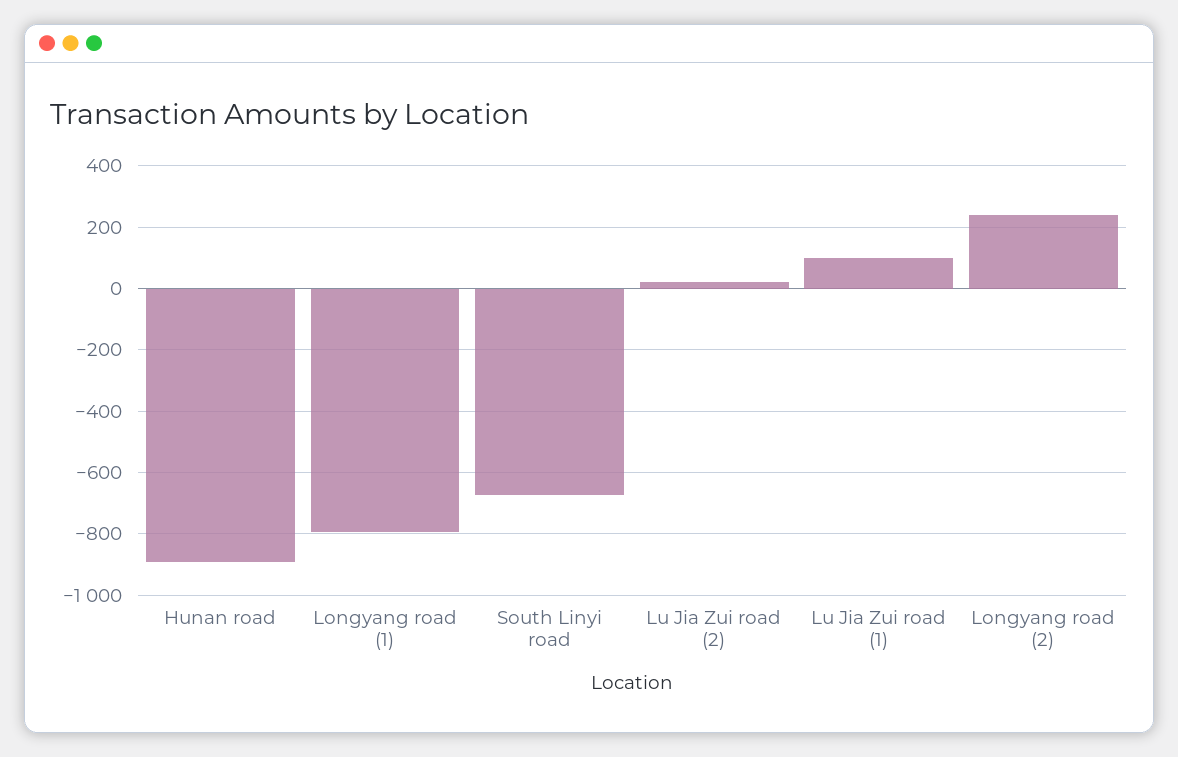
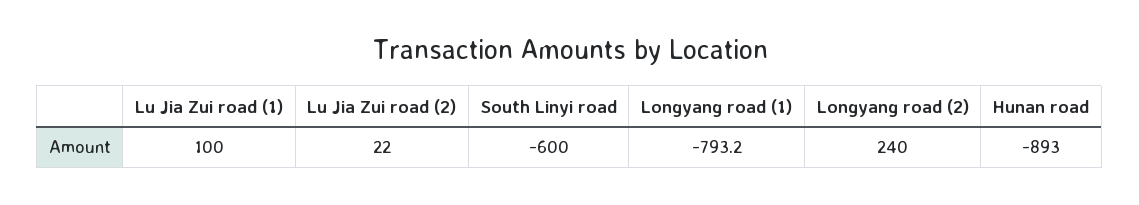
  {
    "Hunan road": -893,
    "Longyang road (1)": -793.2,
-   "South Linyi road": -680,
+   "South Linyi road": -600,
    "Lu Jia Zui road (2)": 22,
    "Lu Jia Zui road (1)": 100,
    "Longyang road (2)": 240
  }

